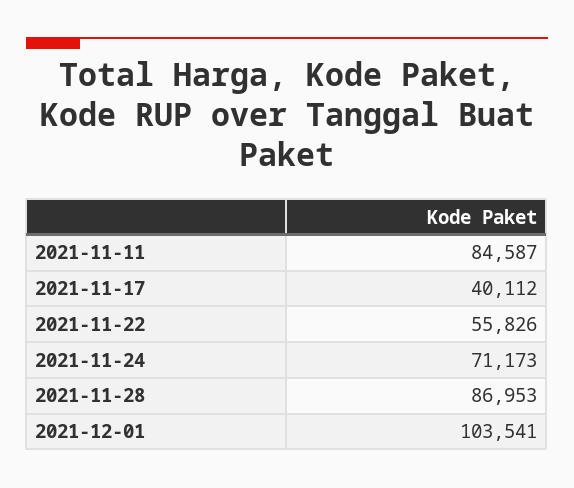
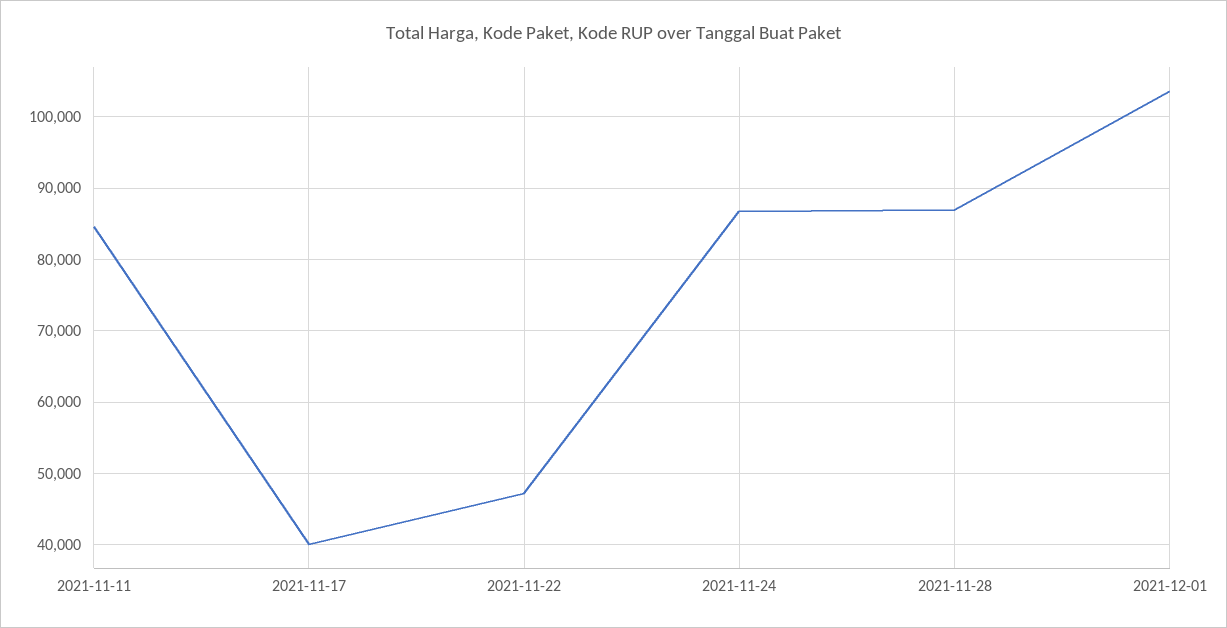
  {
    "2021-11-11": 84587,
    "2021-11-17": 40112,
-   "2021-11-22": 55826,
+   "2021-11-22": 47000,
-   "2021-11-24": 71173,
+   "2021-11-24": 87000,
    "2021-11-28": 86953,
    "2021-12-01": 103541
  }

